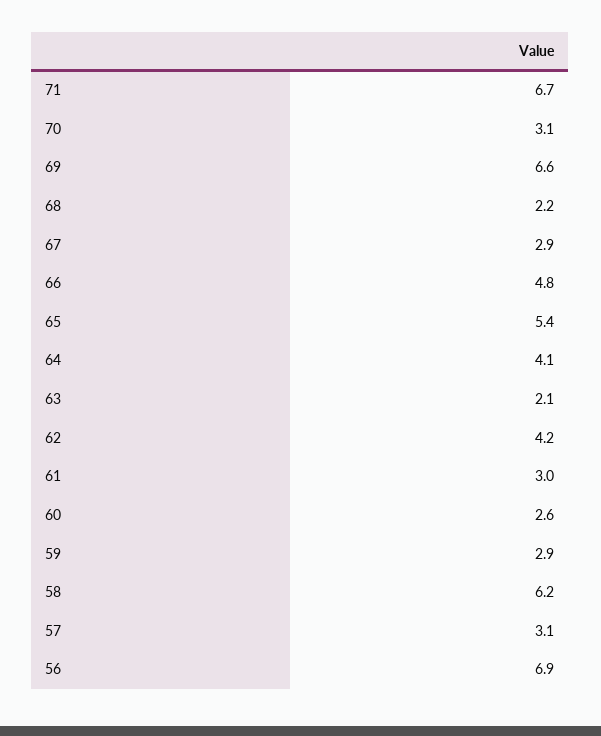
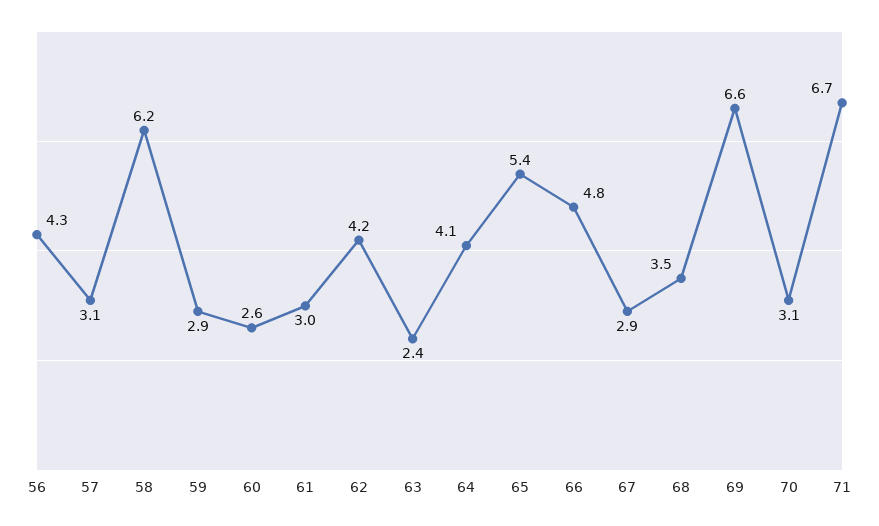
  {
    "71": 6.7,
    "70": 3.1,
    "69": 6.6,
-   "68": 2.2,
+   "68": 3.5,
    "67": 2.9,
    "66": 4.8,
    "65": 5.4,
    "64": 4.1,
-   "63": 2.1,
+   "63": 2.4,
    "62": 4.2,
    "61": 3,
    "60": 2.6,
    "59": 2.9,
    "58": 6.2,
    "57": 3.1,
-   "56": 6.9
+   "56": 4.3
  }

